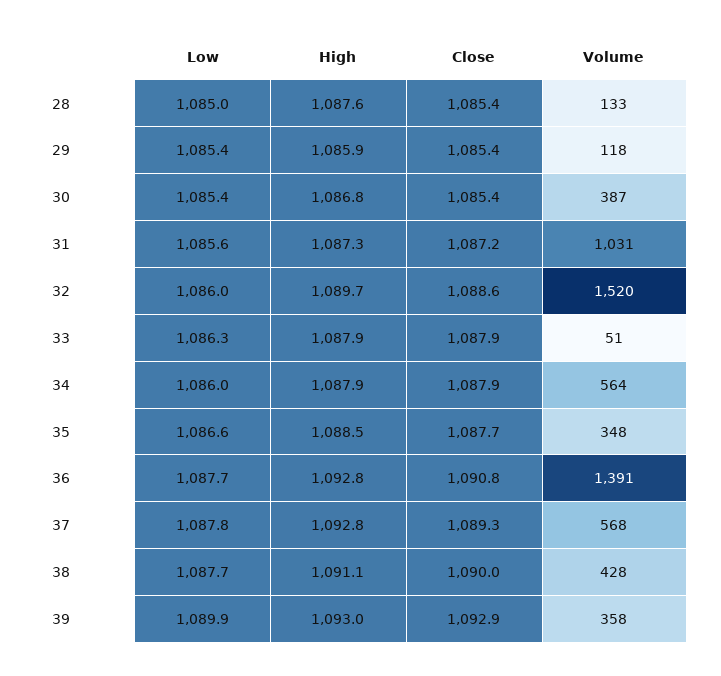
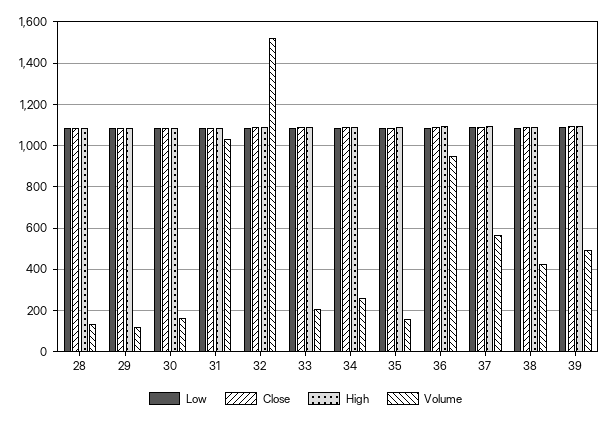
  {
    "Low": {
      "28": 1085,
      "29": 1085.4,
      "30": 1085.4,
      "31": 1085.6,
      "32": 1086,
      "33": 1086.3,
      "34": 1086,
      "35": 1086.6,
      "36": 1087.7,
      "37": 1087.8,
      "38": 1087.7,
      "39": 1089.9
    },
    "High": {
      "28": 1087.6,
      "29": 1085.9,
      "30": 1086.8,
      "31": 1087.3,
      "32": 1089.7,
      "33": 1087.9,
      "34": 1087.9,
      "35": 1088.5,
      "36": 1092.8,
      "37": 1092.8,
      "38": 1091.1,
      "39": 1093
    },
    "Close": {
      "28": 1085.4,
      "29": 1085.4,
      "30": 1085.4,
      "31": 1087.2,
      "32": 1088.6,
      "33": 1087.9,
      "34": 1087.9,
      "35": 1087.7,
      "36": 1090.8,
      "37": 1089.3,
      "38": 1090,
      "39": 1092.9
    },
    "Volume": {
      "28": 133,
      "29": 118,
-     "30": 387,
+     "30": 150,
      "31": 1031,
      "32": 1520,
-     "33": 51,
+     "33": 200,
-     "34": 564,
+     "34": 250,
-     "35": 348,
+     "35": 150,
-     "36": 1391,
+     "36": 950,
      "37": 568,
      "38": 428,
-     "39": 358
+     "39": 500
    }
  }

